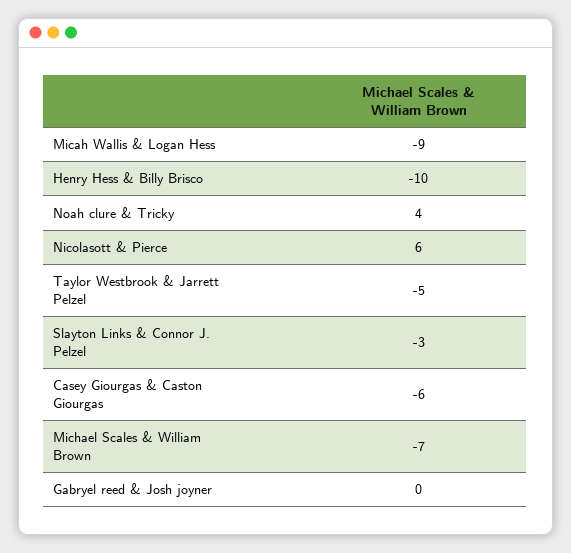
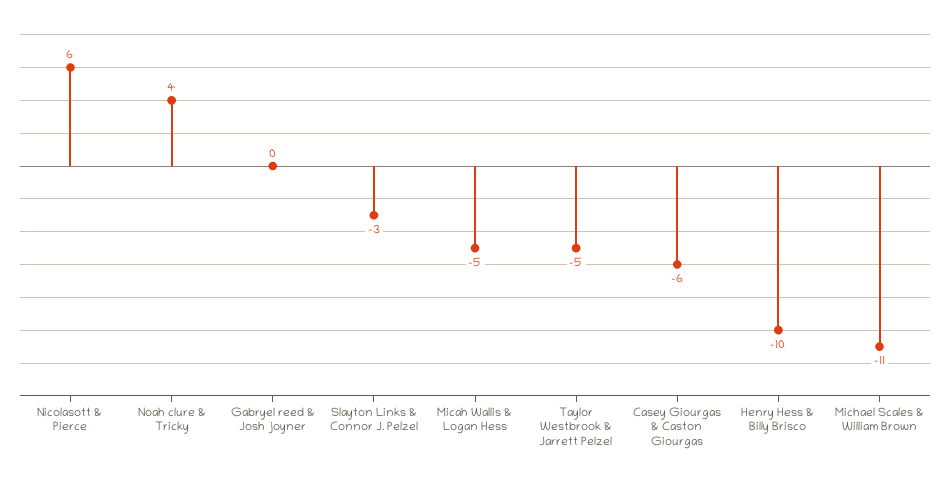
  {
-   "Micah Wallis & Logan Hess": -9,
+   "Micah Wallis & Logan Hess": -5,
    "Henry Hess & Billy Brisco": -10,
    "Noah clure & Tricky": 4,
    "Nicolasott & Pierce": 6,
    "Taylor Westbrook & Jarrett Pelzel": -5,
    "Slayton Links & Connor J. Pelzel": -3,
    "Casey Giourgas & Caston Giourgas": -6,
-   "Michael Scales & William Brown": -7,
+   "Michael Scales & William Brown": -11,
    "Gabryel reed & Josh joyner": 0
  }

